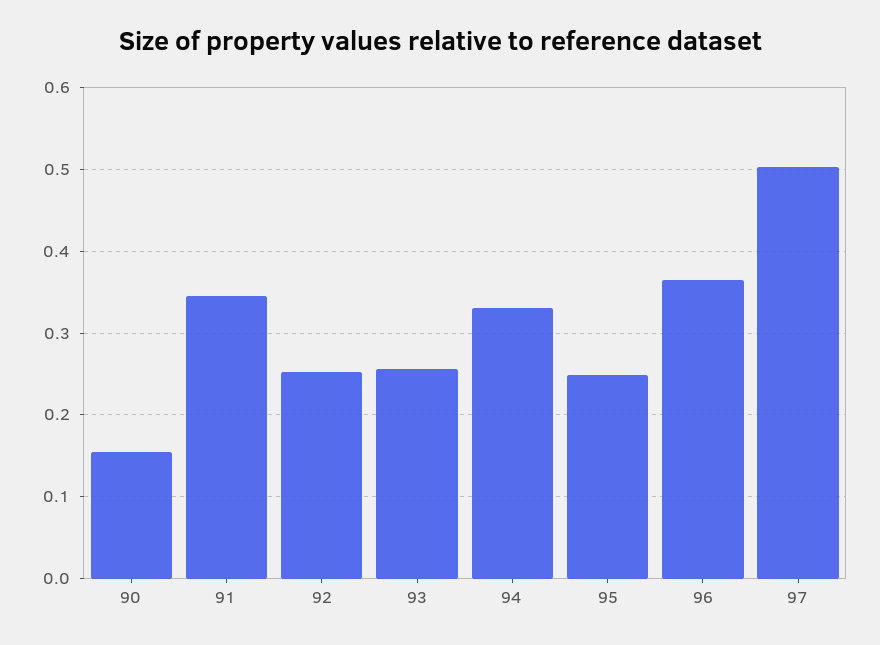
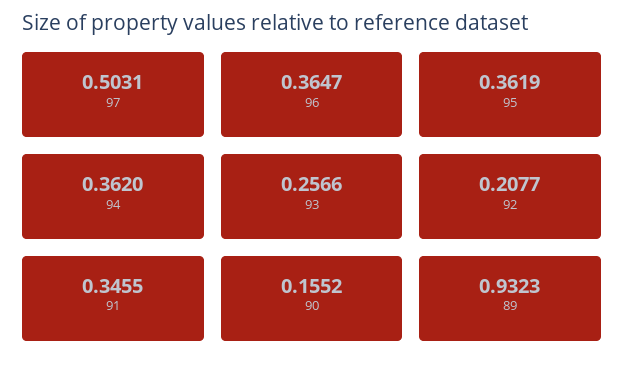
  {
    "90": 0.1552,
    "91": 0.3455,
-   "92": 0.25,
+   "92": 0.2077,
    "93": 0.2566,
-   "94": 0.33,
+   "94": 0.362,
-   "95": 0.25,
+   "95": 0.3619,
    "96": 0.3647,
-   "97": 0.5031
+   "97": 0.5031,
+   "89": 0.9323
  }

